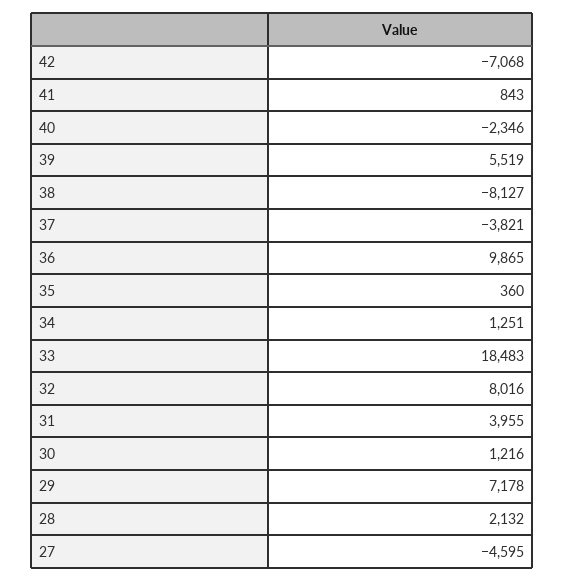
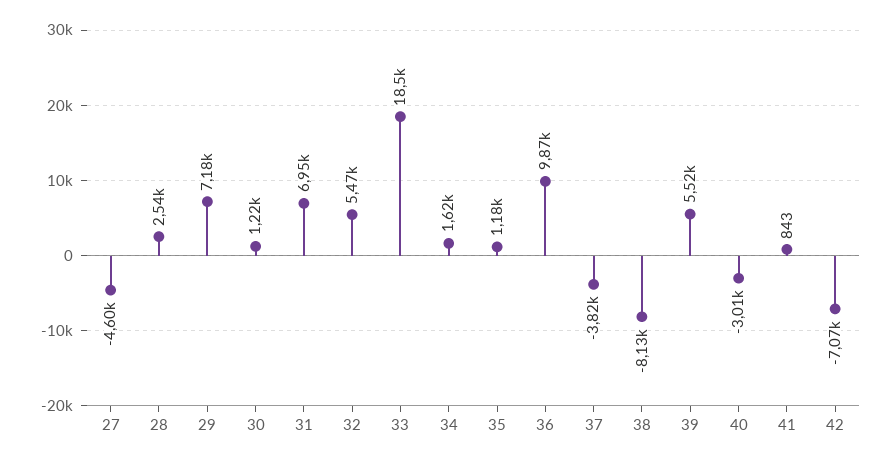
  {
    "42": -7068,
    "41": 843,
-   "40": -2346,
+   "40": -3010,
    "39": 5519,
    "38": -8127,
    "37": -3821,
    "36": 9865,
-   "35": 360,
+   "35": 1180,
-   "34": 1251,
+   "34": 1620,
    "33": 18483,
-   "32": 8016,
+   "32": 5470,
-   "31": 3955,
+   "31": 6950,
    "30": 1216,
    "29": 7178,
-   "28": 2132,
+   "28": 2540,
    "27": -4595
  }

